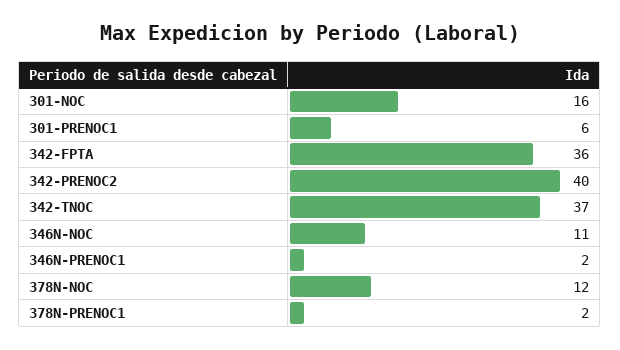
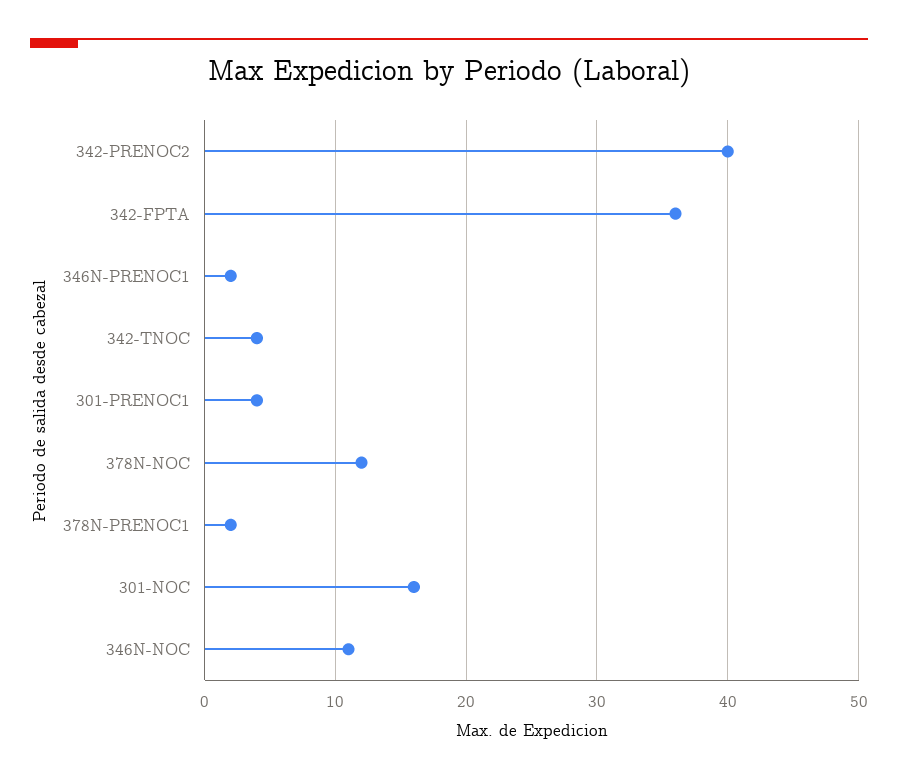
  {
    "301-NOC": 16,
-   "301-PRENOC1": 6,
+   "301-PRENOC1": 4,
    "342-FPTA": 36,
    "342-PRENOC2": 40,
-   "342-TNOC": 37,
+   "342-TNOC": 4,
    "346N-NOC": 11,
    "346N-PRENOC1": 2,
    "378N-NOC": 12,
    "378N-PRENOC1": 2
  }

